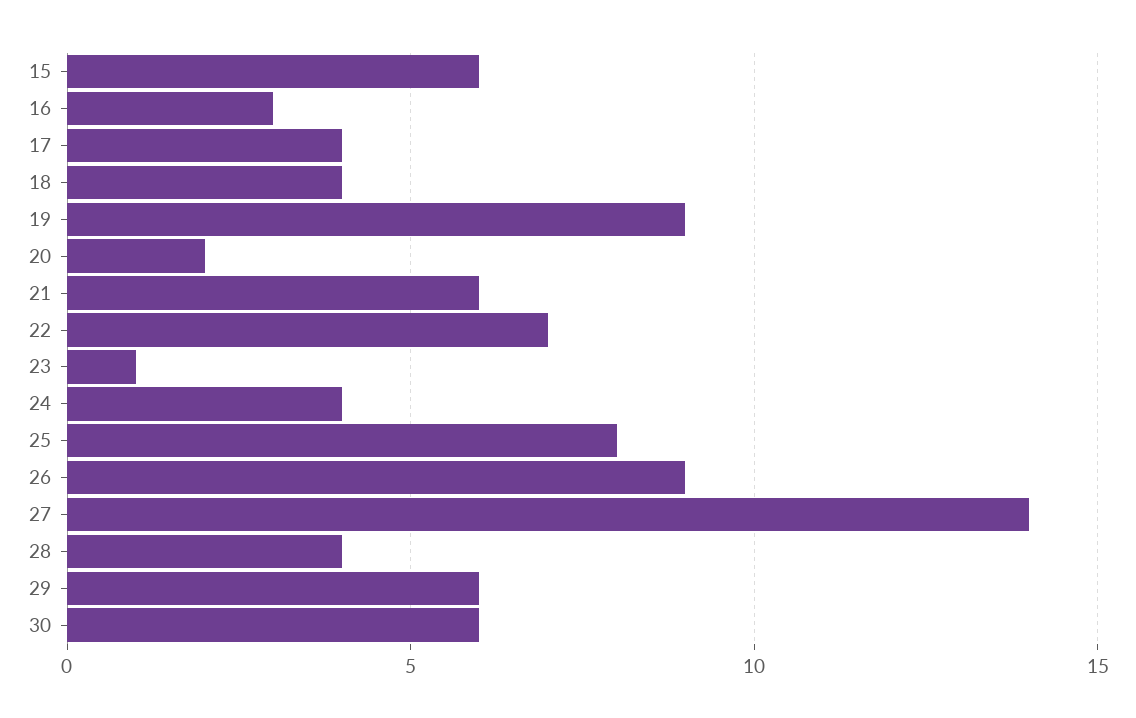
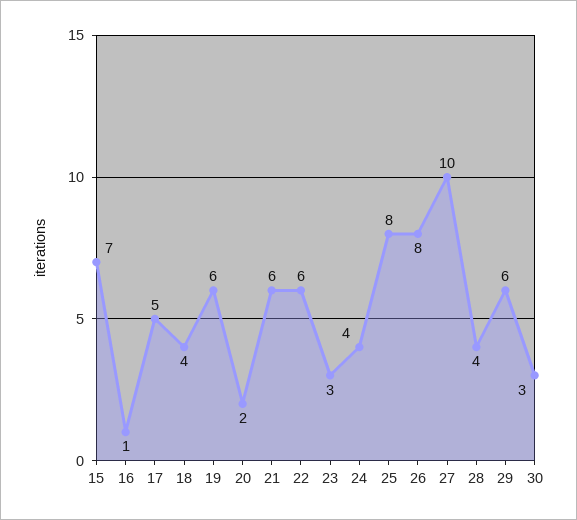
  {
-   "15": 6,
+   "15": 7,
-   "16": 3,
+   "16": 1,
-   "17": 4,
+   "17": 5,
    "18": 4,
-   "19": 9,
+   "19": 6,
    "20": 2,
    "21": 6,
-   "22": 7,
+   "22": 6,
-   "23": 1,
+   "23": 3,
    "24": 4,
    "25": 8,
-   "26": 9,
+   "26": 8,
-   "27": 14,
+   "27": 10,
    "28": 4,
    "29": 6,
-   "30": 6
+   "30": 3
  }

